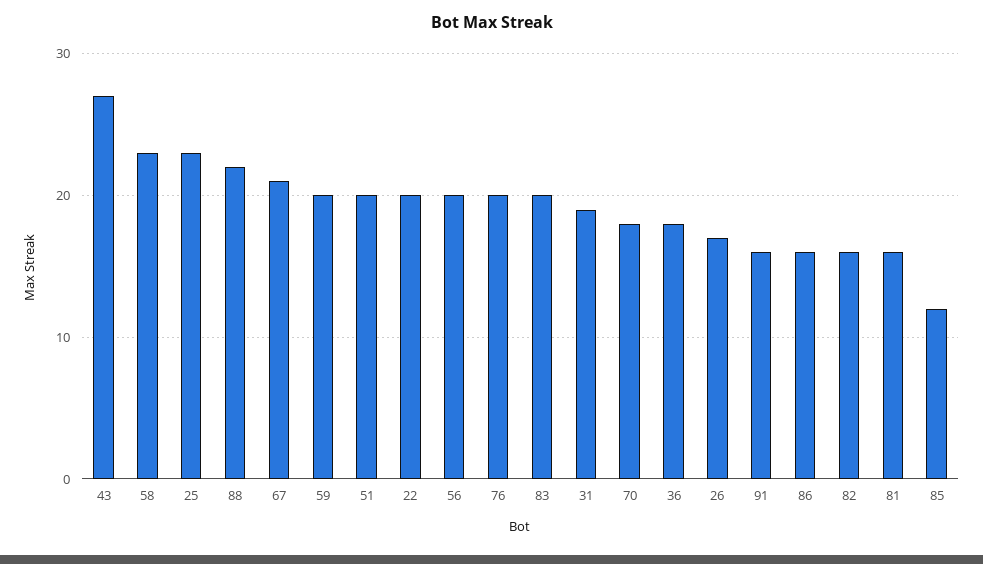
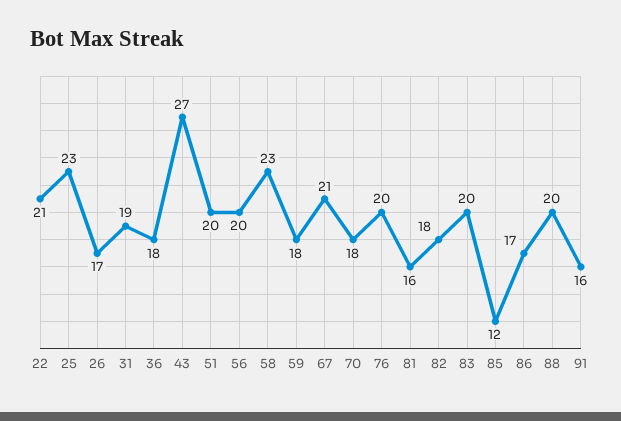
  {
    "43": 27,
    "58": 23,
    "25": 23,
-   "88": 22,
+   "88": 20,
    "67": 21,
-   "59": 20,
+   "59": 18,
    "51": 20,
-   "22": 20,
+   "22": 21,
    "56": 20,
    "76": 20,
    "83": 20,
    "31": 19,
    "70": 18,
    "36": 18,
    "26": 17,
    "91": 16,
-   "86": 16,
+   "86": 17,
-   "82": 16,
+   "82": 18,
    "81": 16,
    "85": 12
  }

